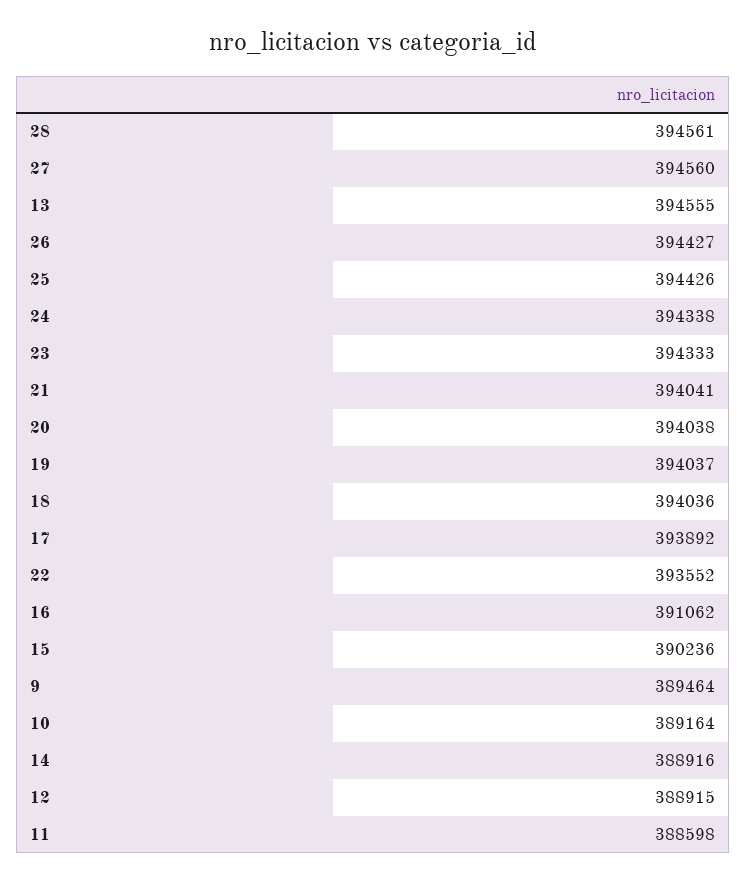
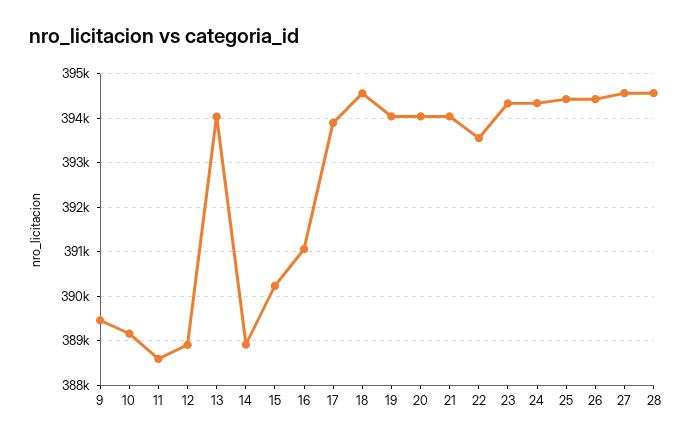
  {
    "28": 394561,
    "27": 394560,
-   "13": 394555,
+   "13": 394000,
    "26": 394427,
    "25": 394426,
    "24": 394338,
    "23": 394333,
    "21": 394041,
    "20": 394038,
    "19": 394037,
-   "18": 394036,
+   "18": 394600,
    "17": 393892,
    "22": 393552,
    "16": 391062,
    "15": 390236,
    "9": 389464,
    "10": 389164,
    "14": 388916,
    "12": 388915,
    "11": 388598
  }

